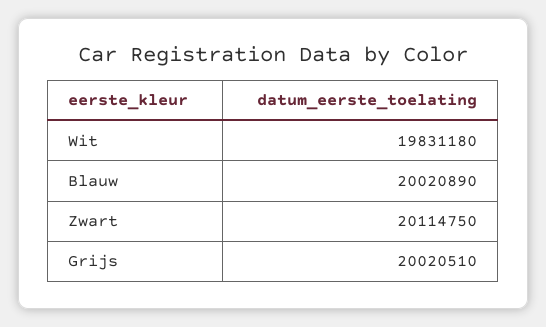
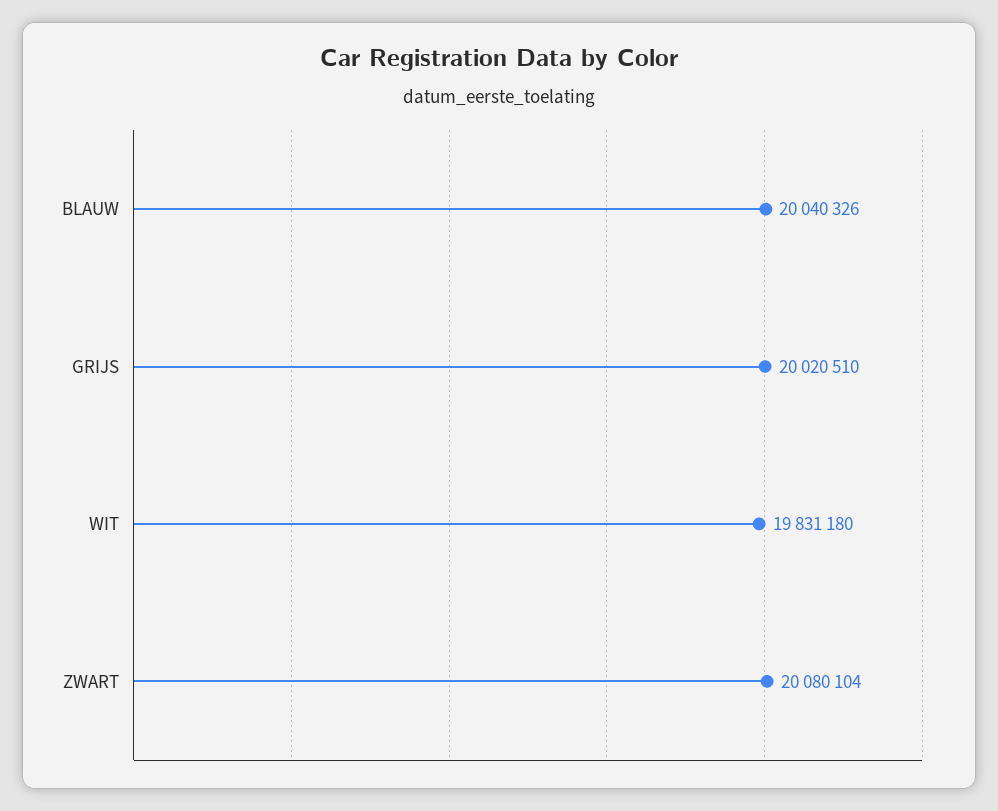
  {
    "Wit": 19831180,
-   "Blauw": 20020890,
+   "Blauw": 20040326,
-   "Zwart": 20114750,
+   "Zwart": 20080104,
    "Grijs": 20020510
  }

